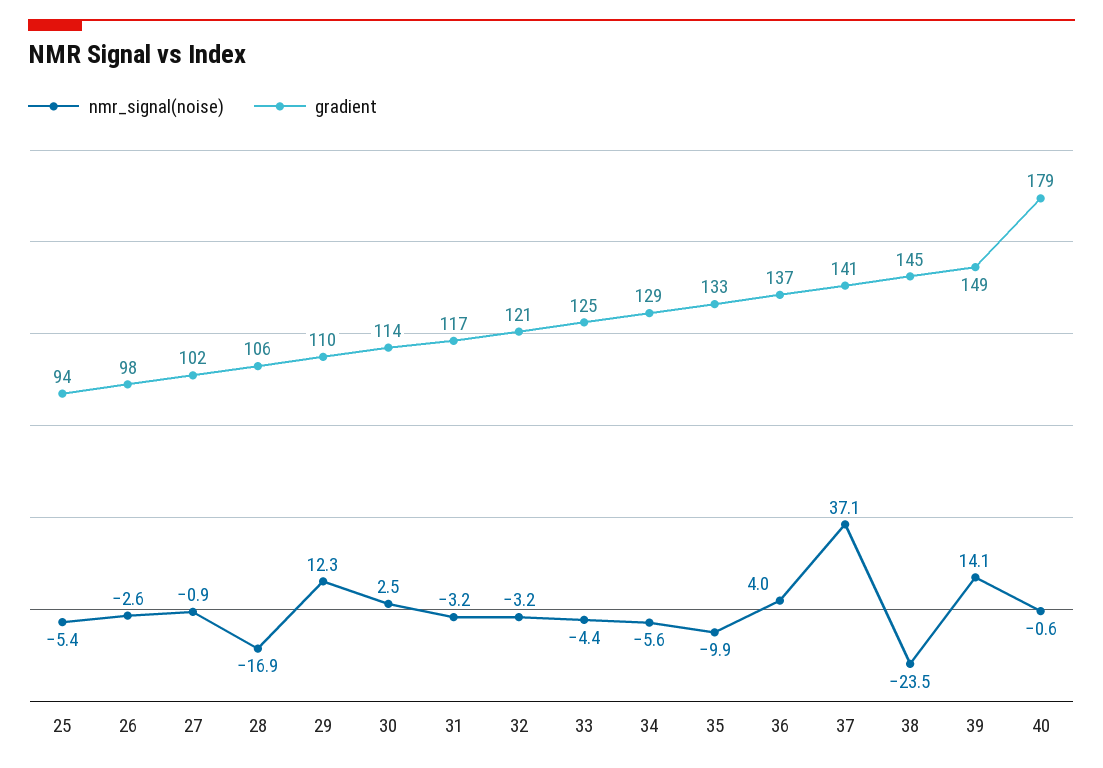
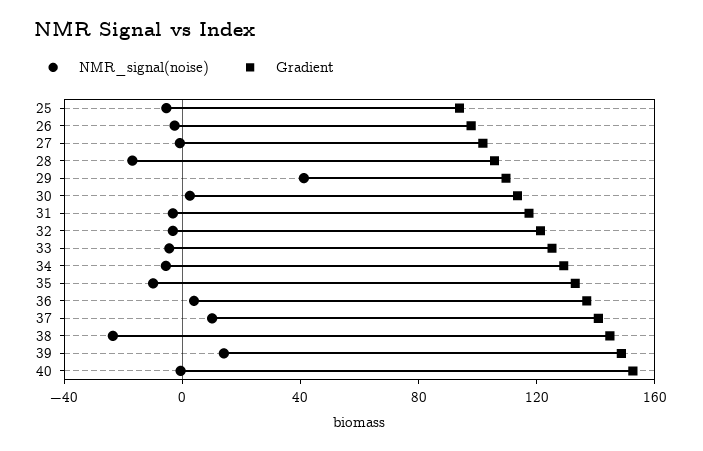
  {
    "nmr_signal(noise)": {
      "25": -5.4,
      "26": -2.6,
      "27": -0.9,
      "28": -16.9,
-     "29": 12.3,
+     "29": 40,
      "30": 2.5,
      "31": -3.2,
      "32": -3.2,
      "33": -4.4,
      "34": -5.6,
      "35": -9.9,
      "36": 4,
-     "37": 37.1,
+     "37": 10,
      "38": -23.5,
      "39": 14.1,
      "40": -0.6
    },
    "gradient": {
      "25": 94,
      "26": 98,
      "27": 102,
      "28": 106,
      "29": 110,
      "30": 114,
      "31": 117,
      "32": 121,
      "33": 125,
      "34": 129,
      "35": 133,
      "36": 137,
      "37": 141,
      "38": 145,
      "39": 149,
-     "40": 179
+     "40": 150
    }
  }

